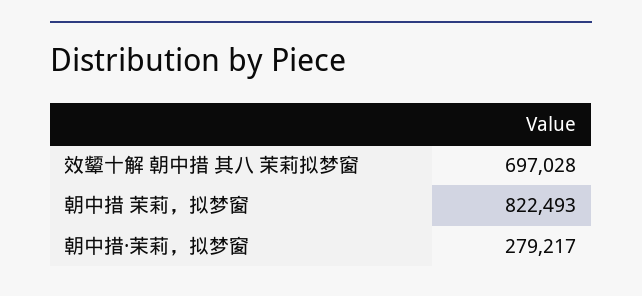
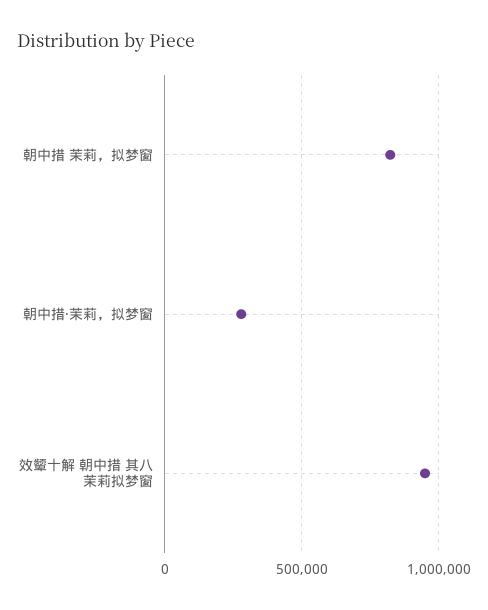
  {
-   "效颦十解 朝中措 其八 茉莉拟梦窗": 697028,
+   "效颦十解 朝中措 其八 茉莉拟梦窗": 950000,
    "朝中措 茉莉，拟梦窗": 822493,
    "朝中措·茉莉，拟梦窗": 279217
  }

